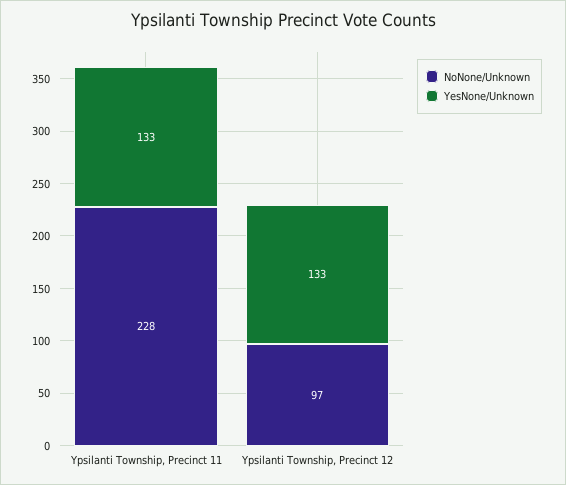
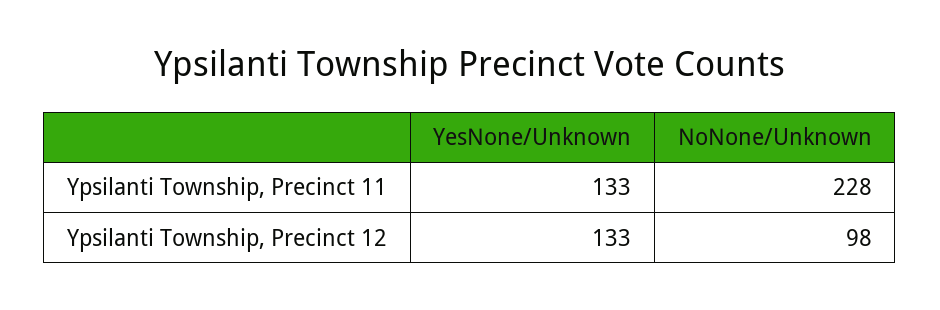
  {
    "NoNone/Unknown": {
      "Ypsilanti Township, Precinct 11": 228,
-     "Ypsilanti Township, Precinct 12": 97
+     "Ypsilanti Township, Precinct 12": 98
    },
    "YesNone/Unknown": {
      "Ypsilanti Township, Precinct 11": 133,
      "Ypsilanti Township, Precinct 12": 133
    }
  }

